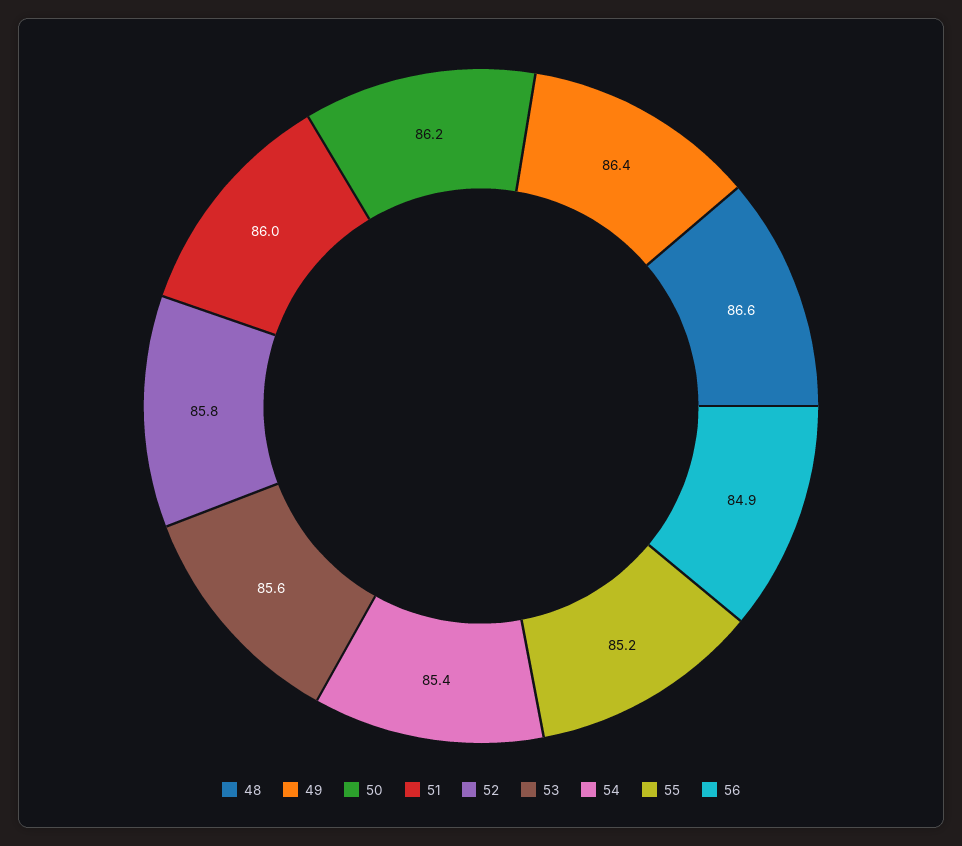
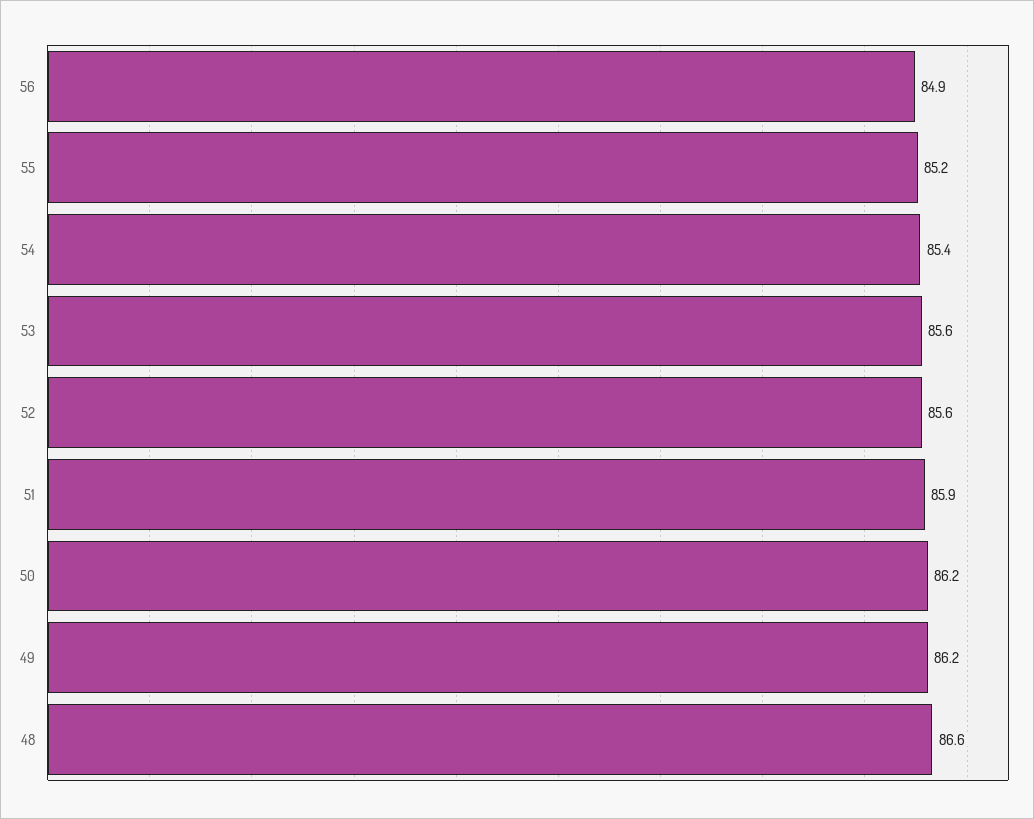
  {
    "48": 86.6,
-   "49": 86.4,
+   "49": 86.2,
    "50": 86.2,
-   "51": 86,
+   "51": 85.9,
-   "52": 85.8,
+   "52": 85.6,
    "53": 85.6,
    "54": 85.4,
    "55": 85.2,
    "56": 84.9
  }

